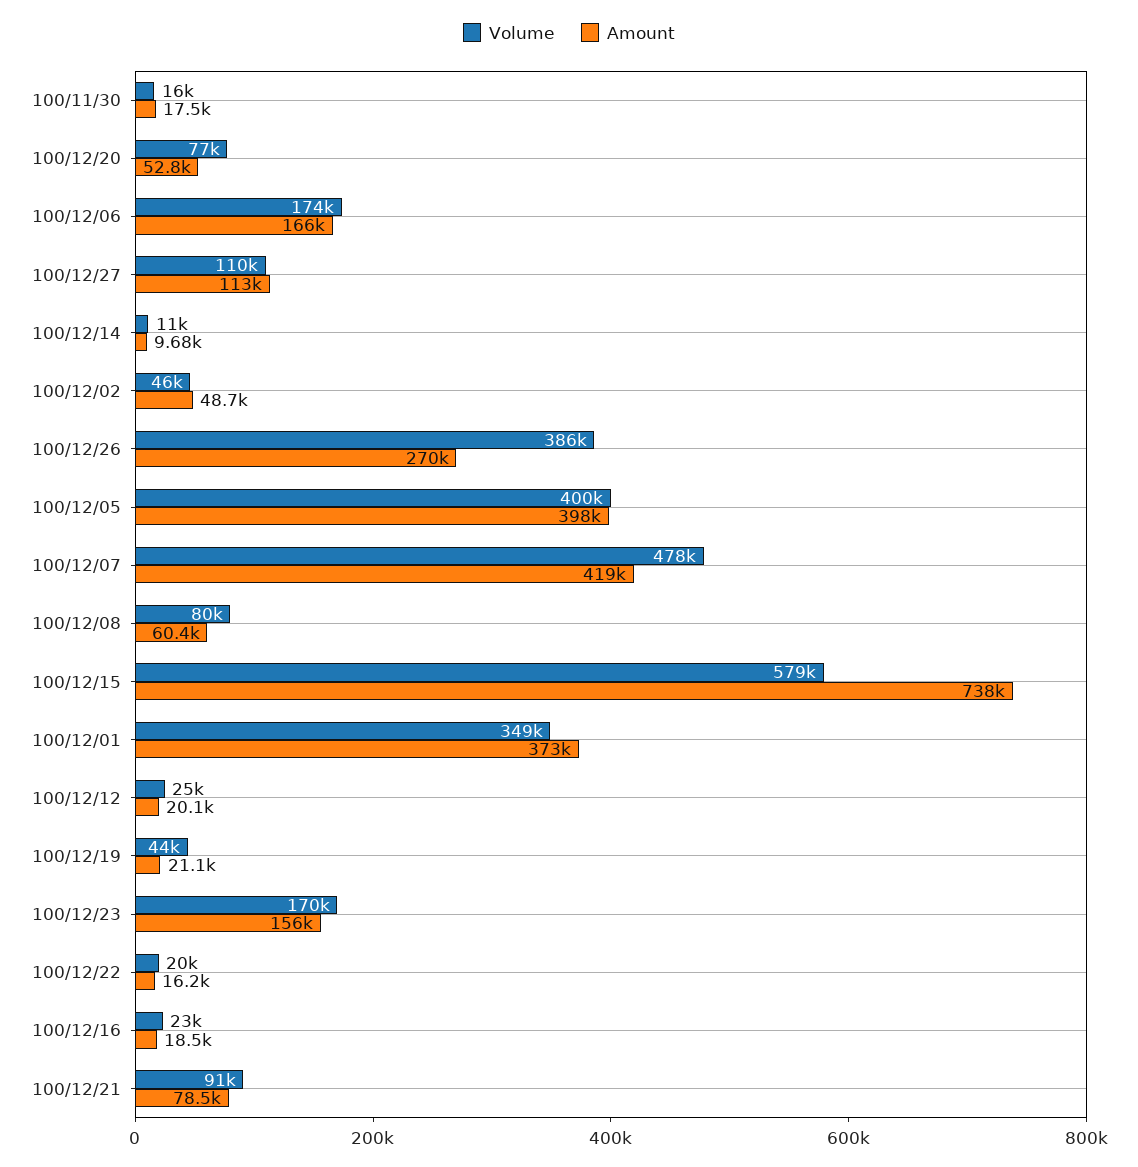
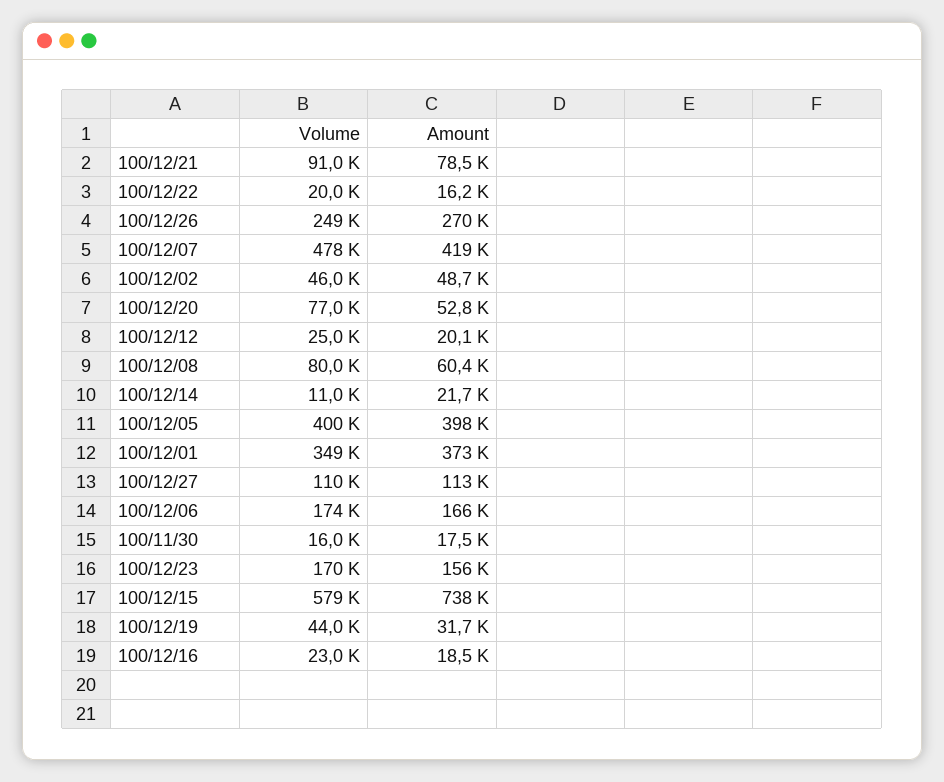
  {
    "Volume": {
      "100/11/30": 16000,
      "100/12/20": 77000,
      "100/12/06": 174000,
      "100/12/27": 110000,
      "100/12/14": 11000,
      "100/12/02": 46000,
-     "100/12/26": 386000,
+     "100/12/26": 249000,
      "100/12/05": 400000,
      "100/12/07": 478000,
      "100/12/08": 80000,
      "100/12/15": 579000,
      "100/12/01": 349000,
      "100/12/12": 25000,
      "100/12/19": 44000,
      "100/12/23": 170000,
      "100/12/22": 20000,
      "100/12/16": 23000,
      "100/12/21": 91000
    },
    "Amount": {
      "100/11/30": 17500,
      "100/12/20": 52800,
      "100/12/06": 166000,
      "100/12/27": 113000,
-     "100/12/14": 9680,
+     "100/12/14": 21700,
      "100/12/02": 48700,
      "100/12/26": 270000,
      "100/12/05": 398000,
      "100/12/07": 419000,
      "100/12/08": 60400,
      "100/12/15": 738000,
      "100/12/01": 373000,
      "100/12/12": 20100,
-     "100/12/19": 21100,
+     "100/12/19": 31700,
      "100/12/23": 156000,
      "100/12/22": 16200,
      "100/12/16": 18500,
      "100/12/21": 78500
    }
  }

